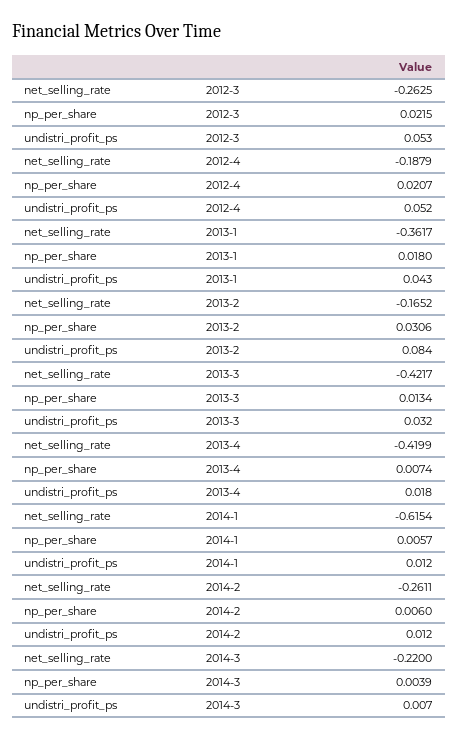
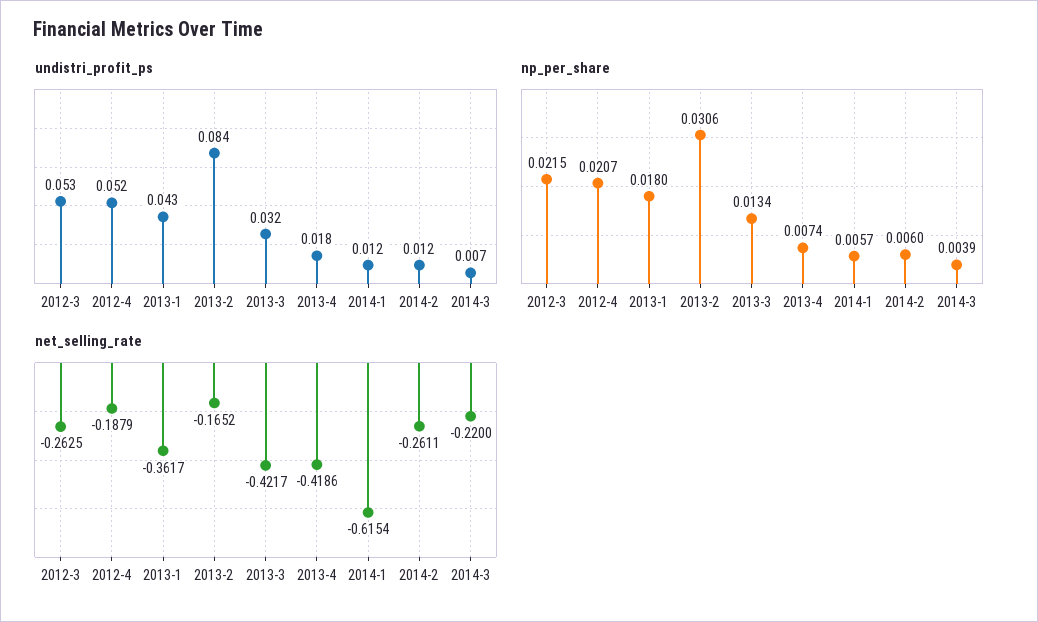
  {
    "net_selling_rate": {
      "2012-3": -0.2625,
      "2012-4": -0.1879,
      "2013-1": -0.3617,
      "2013-2": -0.1652,
      "2013-3": -0.4217,
-     "2013-4": -0.4199,
+     "2013-4": -0.4186,
      "2014-1": -0.6154,
      "2014-2": -0.2611,
      "2014-3": -0.22
    },
    "np_per_share": {
      "2012-3": 0.0215,
      "2012-4": 0.0207,
      "2013-1": 0.018,
      "2013-2": 0.0306,
      "2013-3": 0.0134,
      "2013-4": 0.0074,
      "2014-1": 0.0057,
      "2014-2": 0.006,
      "2014-3": 0.0039
    },
    "undistri_profit_ps": {
      "2012-3": 0.053,
      "2012-4": 0.052,
      "2013-1": 0.043,
      "2013-2": 0.084,
      "2013-3": 0.032,
      "2013-4": 0.018,
      "2014-1": 0.012,
      "2014-2": 0.012,
      "2014-3": 0.007
    }
  }

